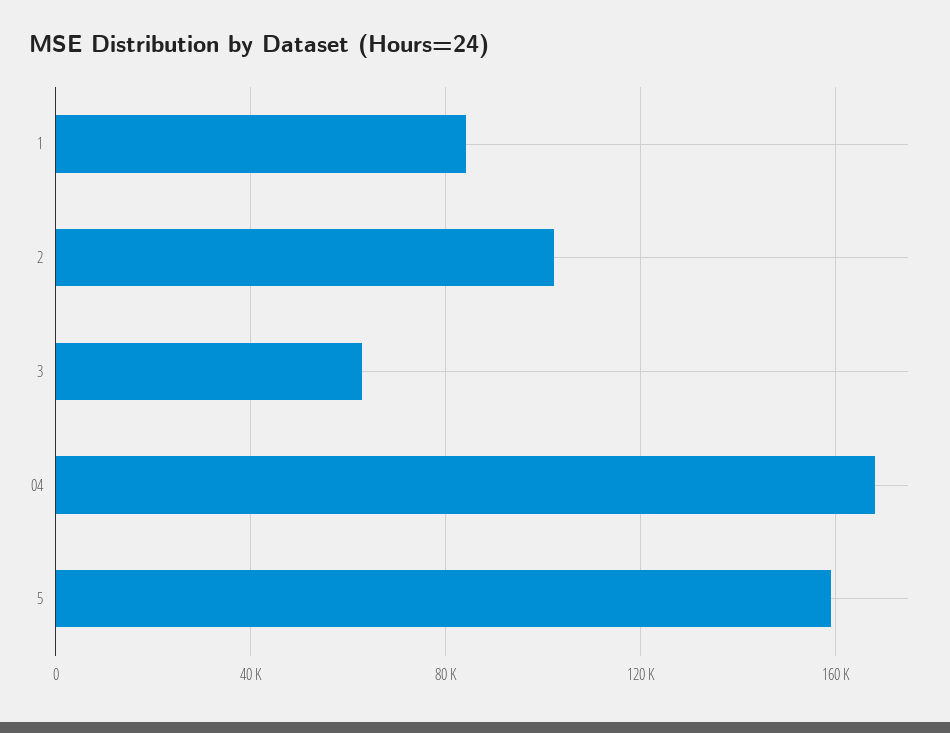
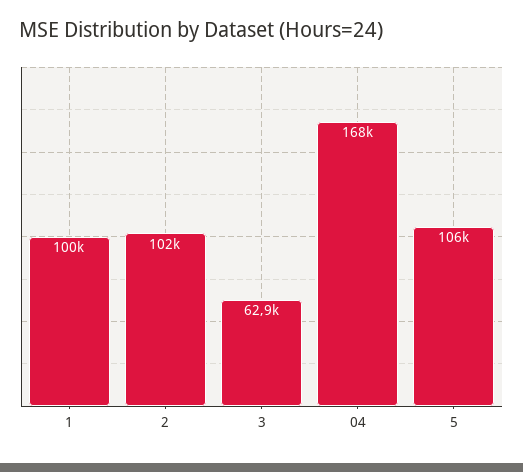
  {
-   "1": 85000,
+   "1": 100000,
    "2": 102000,
    "3": 62900,
    "04": 168000,
-   "5": 160000
+   "5": 106000
  }

